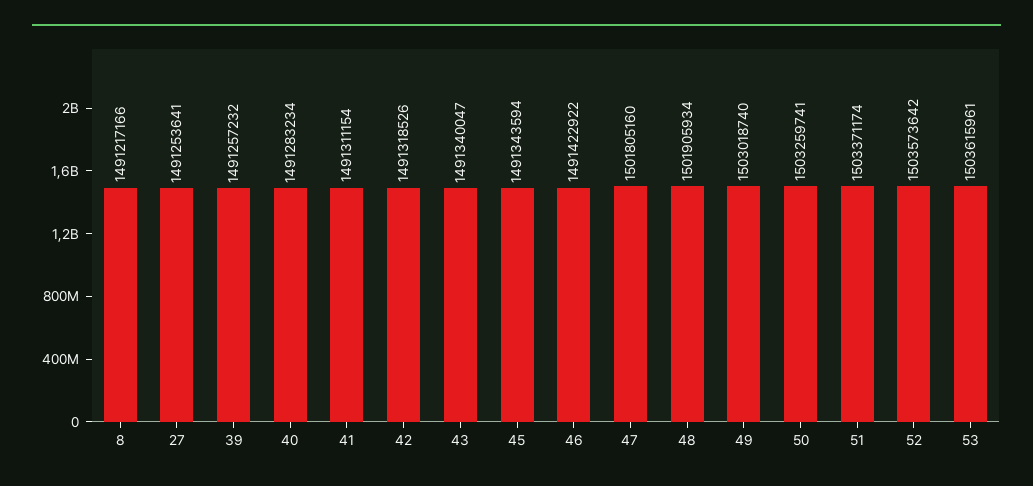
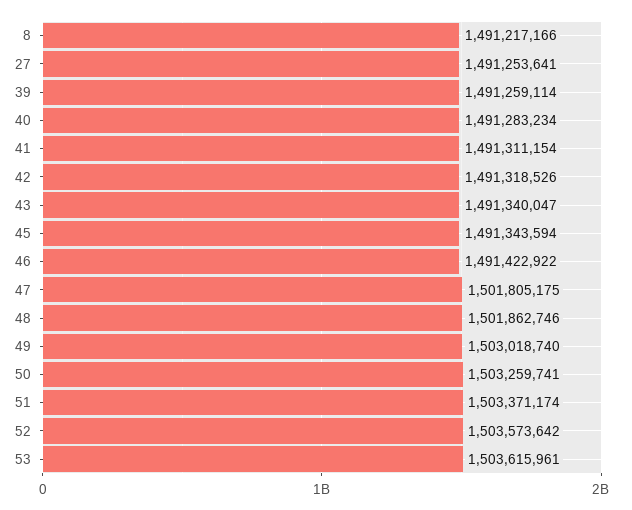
  {
    "8": 1491217166,
    "27": 1491253641,
-   "39": 1491257232,
+   "39": 1491259114,
    "40": 1491283234,
    "41": 1491311154,
    "42": 1491318526,
    "43": 1491340047,
    "45": 1491343594,
    "46": 1491422922,
-   "47": 1501805160,
+   "47": 1501805175,
-   "48": 1501905934,
+   "48": 1501862746,
    "49": 1503018740,
    "50": 1503259741,
    "51": 1503371174,
    "52": 1503573642,
    "53": 1503615961
  }

